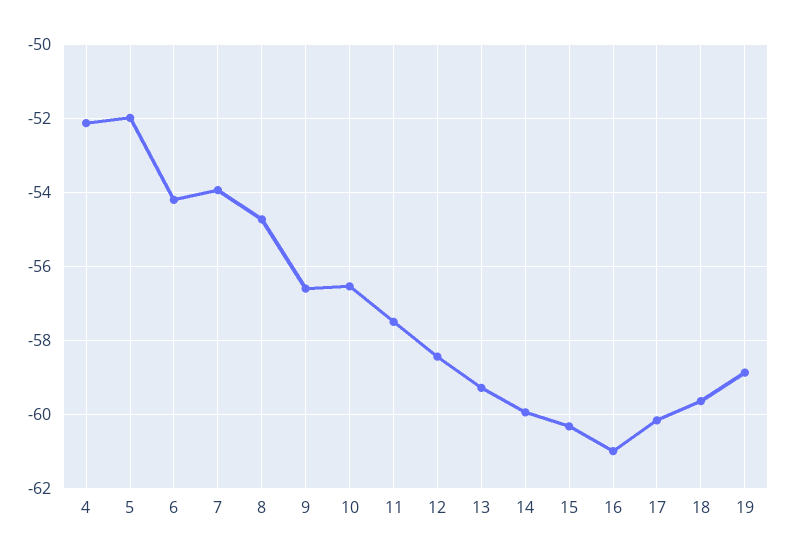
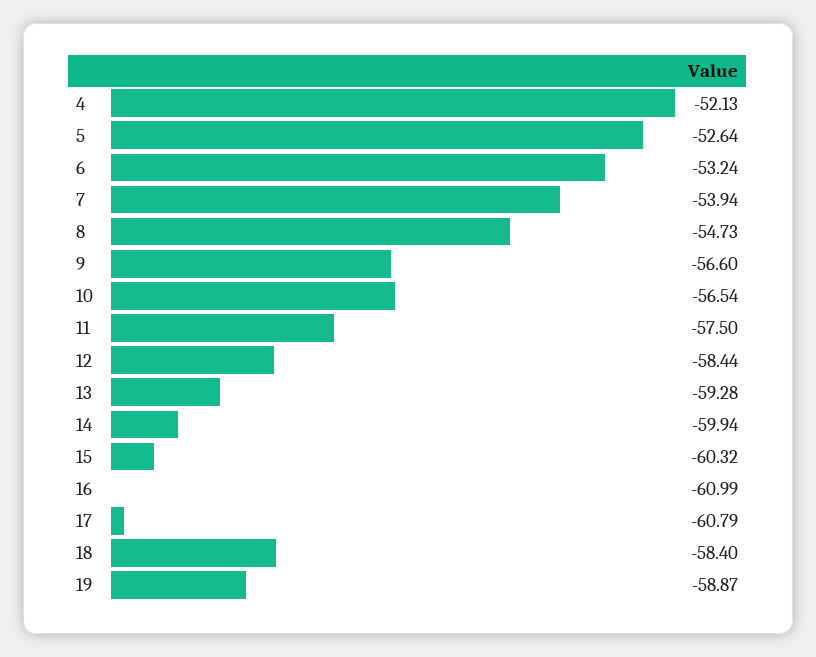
  {
    "4": -52.13,
-   "5": -52,
+   "5": -52.64,
-   "6": -54.2,
+   "6": -53.24,
    "7": -53.94,
    "8": -54.73,
    "9": -56.6,
    "10": -56.54,
    "11": -57.5,
    "12": -58.44,
    "13": -59.28,
    "14": -59.94,
    "15": -60.32,
    "16": -60.99,
-   "17": -60.2,
+   "17": -60.79,
-   "18": -59.6,
+   "18": -58.4,
    "19": -58.87
  }

